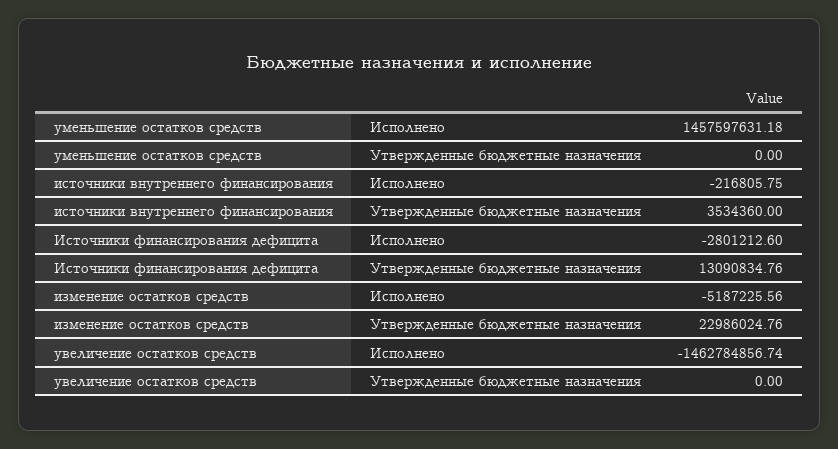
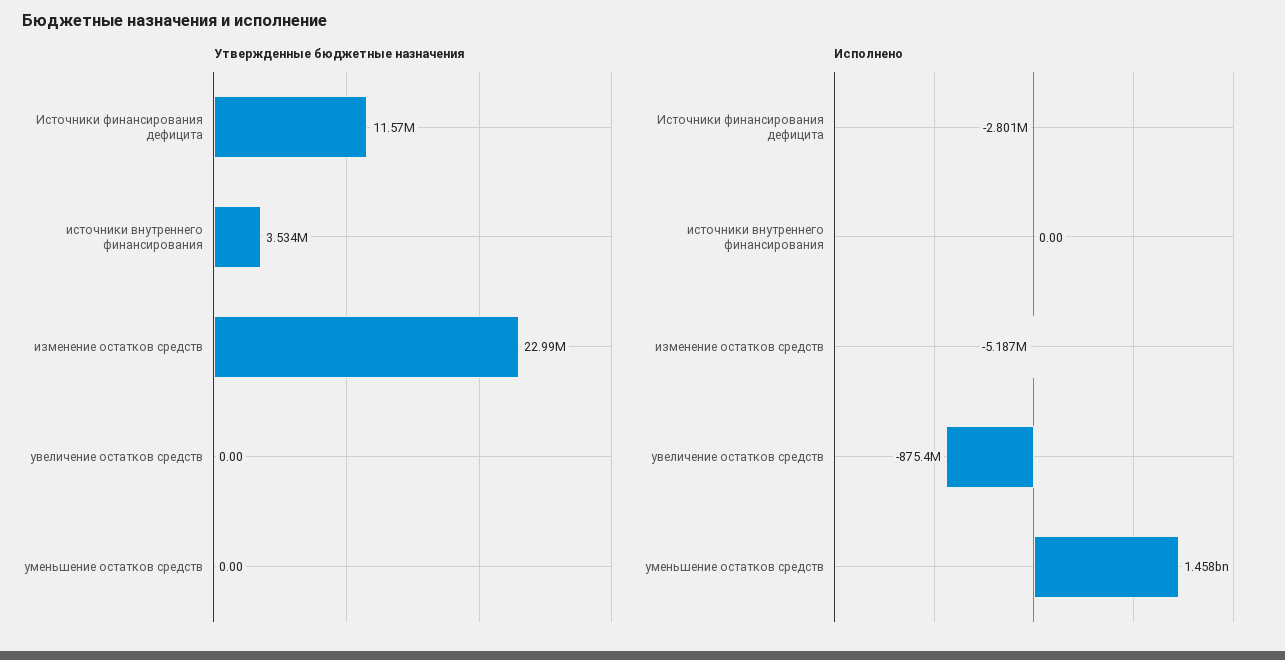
  {
    "Исполнено": {
      "уменьшение остатков средств": 1457597631.18,
-     "источники внутреннего финансирования": -216805.75,
+     "источники внутреннего финансирования": 0,
      "Источники финансирования дефицита": -2801212.6,
      "изменение остатков средств": -5187225.56,
-     "увеличение остатков средств": -1462784856.74
+     "увеличение остатков средств": -875400000
    },
    "Утвержденные бюджетные назначения": {
      "уменьшение остатков средств": 0,
      "источники внутреннего финансирования": 3534360,
-     "Источники финансирования дефицита": 13090834.76,
+     "Источники финансирования дефицита": 11570000,
      "изменение остатков средств": 22986024.76,
      "увеличение остатков средств": 0
    }
  }

